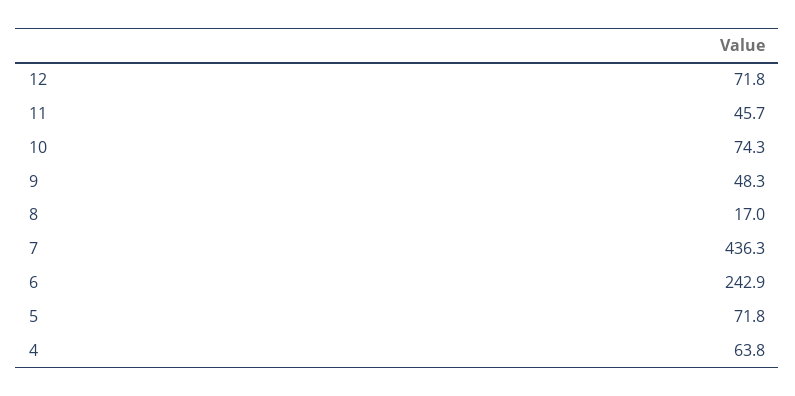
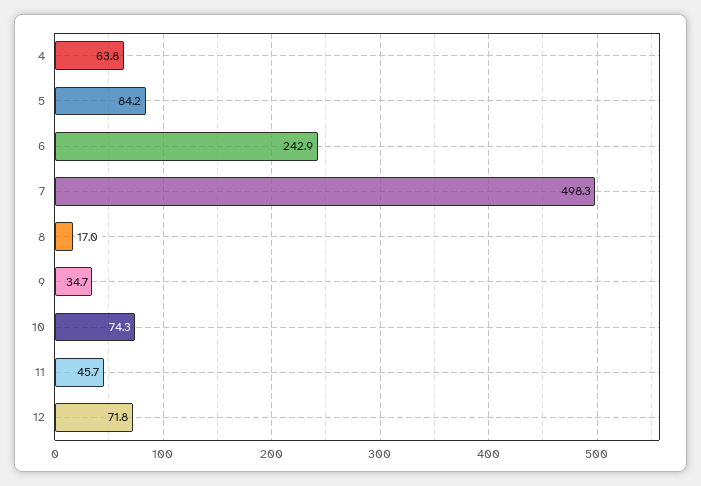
  {
    "12": 71.8,
    "11": 45.7,
    "10": 74.3,
-   "9": 48.3,
+   "9": 34.7,
    "8": 17,
-   "7": 436.3,
+   "7": 498.3,
    "6": 242.9,
-   "5": 71.8,
+   "5": 84.2,
    "4": 63.8
  }

